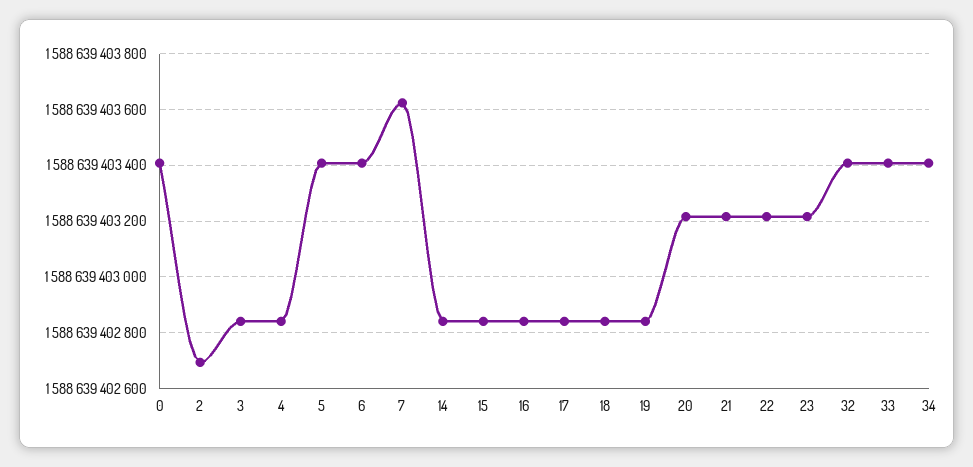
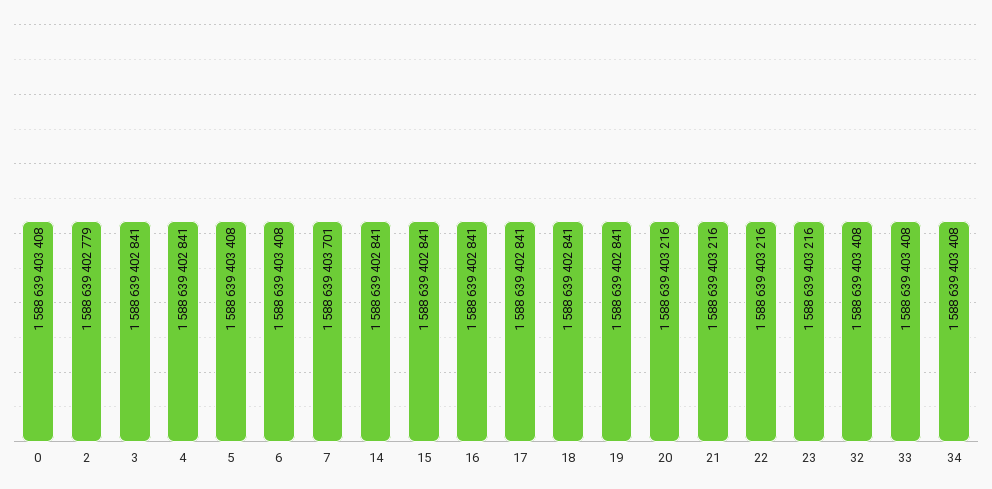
  {
    "0": 1588639403408,
-   "2": 1588639402700,
+   "2": 1588639402779,
    "3": 1588639402841,
    "4": 1588639402841,
    "5": 1588639403408,
    "6": 1588639403408,
-   "7": 1588639403625,
+   "7": 1588639403701,
    "14": 1588639402841,
    "15": 1588639402841,
    "16": 1588639402841,
    "17": 1588639402841,
    "18": 1588639402841,
    "19": 1588639402841,
    "20": 1588639403216,
    "21": 1588639403216,
    "22": 1588639403216,
    "23": 1588639403216,
    "32": 1588639403408,
    "33": 1588639403408,
    "34": 1588639403408
  }

